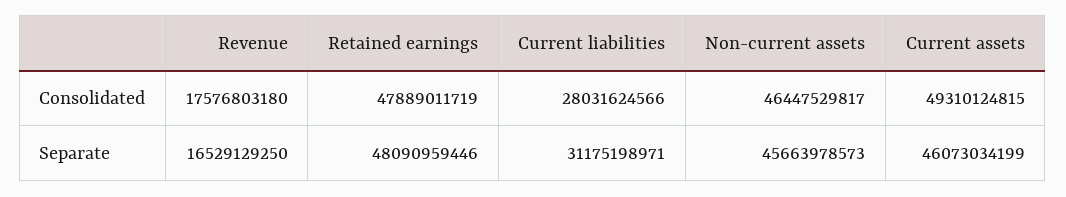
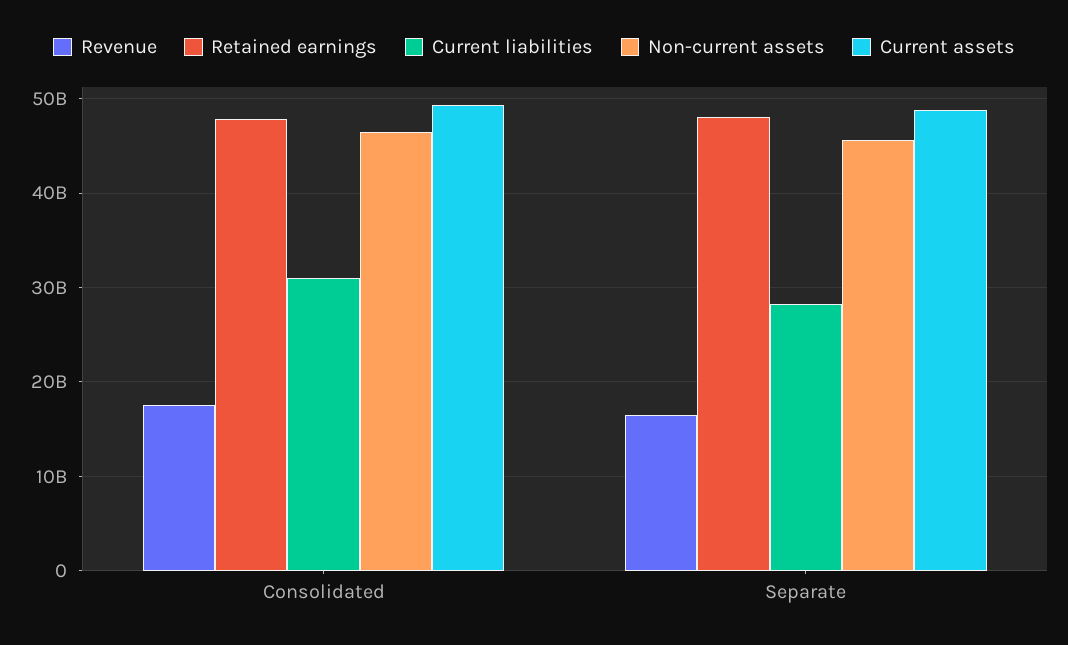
  {
    "Revenue": {
      "Consolidated": 17576803180,
      "Separate": 16529129250
    },
    "Retained earnings": {
      "Consolidated": 47889011719,
      "Separate": 48090959446
    },
    "Current liabilities": {
-     "Consolidated": 28031624566,
+     "Consolidated": 31000000000,
-     "Separate": 31175198971
+     "Separate": 28000000000
    },
    "Non-current assets": {
      "Consolidated": 46447529817,
      "Separate": 45663978573
    },
    "Current assets": {
      "Consolidated": 49310124815,
-     "Separate": 46073034199
+     "Separate": 49000000000
    }
  }

